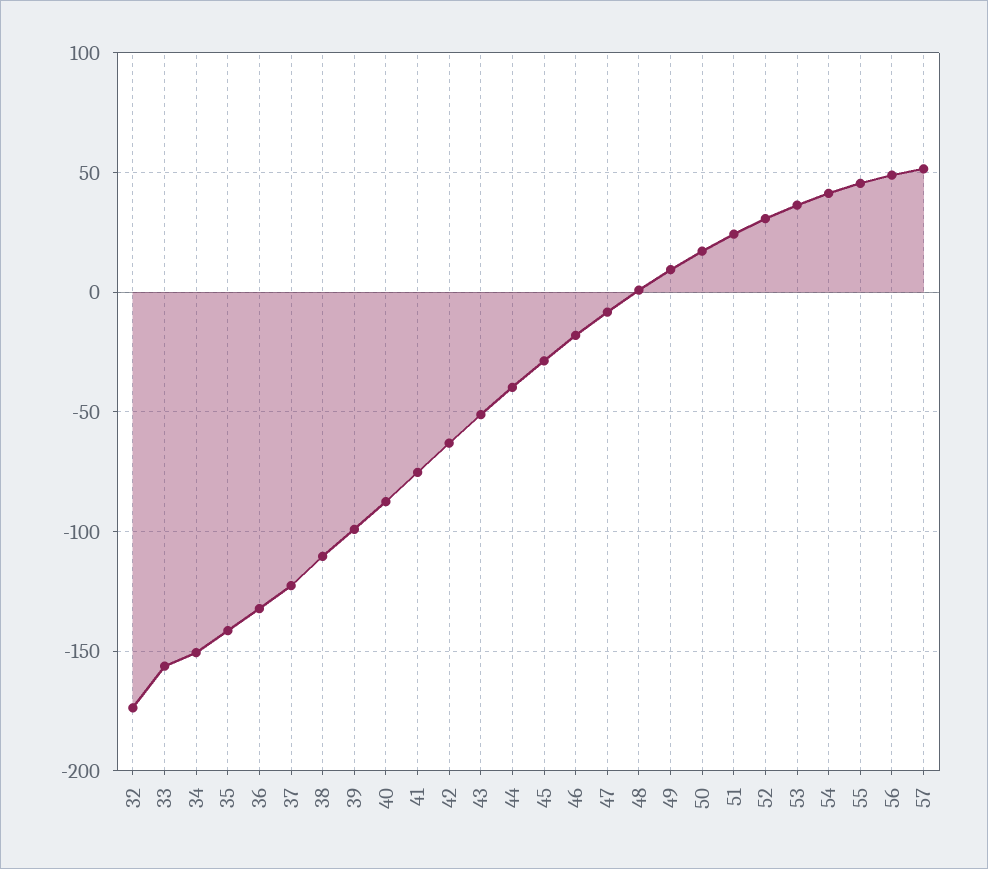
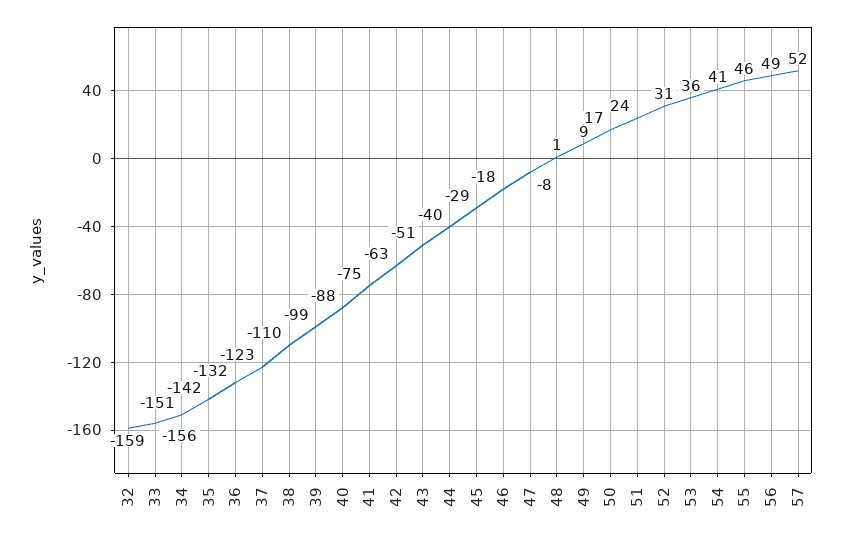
  {
-   "32": -175,
+   "32": -159,
    "33": -156,
    "34": -151,
    "35": -142,
    "36": -132,
    "37": -123,
    "38": -110,
    "39": -99,
    "40": -88,
    "41": -75,
    "42": -63,
    "43": -51,
    "44": -40,
    "45": -29,
    "46": -18,
    "47": -8,
    "48": 1,
    "49": 9,
    "50": 17,
    "51": 24,
    "52": 31,
    "53": 36,
    "54": 41,
    "55": 46,
    "56": 49,
    "57": 52
  }

